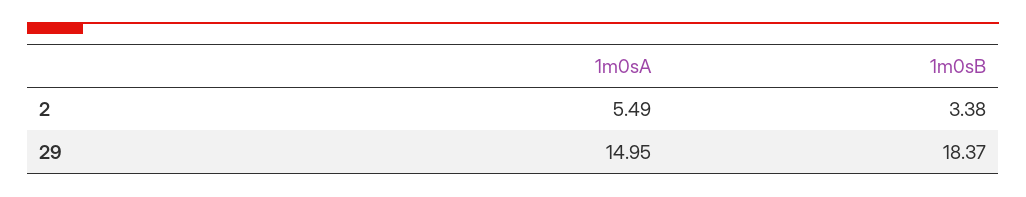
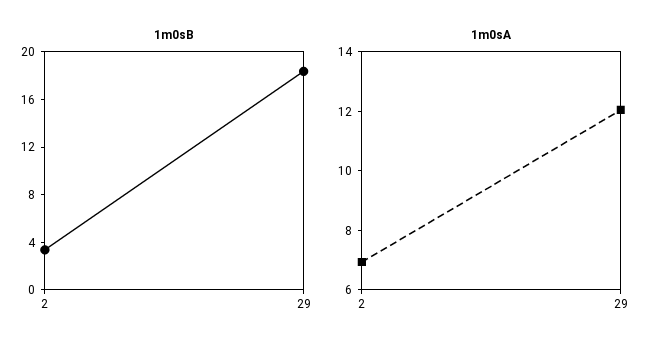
  {
    "1m0sA": {
-     "2": 5.49,
+     "2": 7,
-     "29": 14.95
+     "29": 12
    },
    "1m0sB": {
      "2": 3.38,
      "29": 18.37
    }
  }

